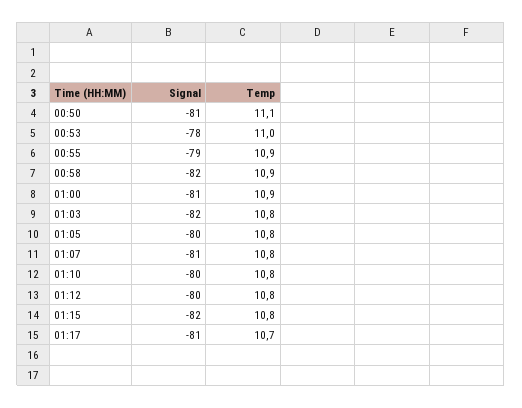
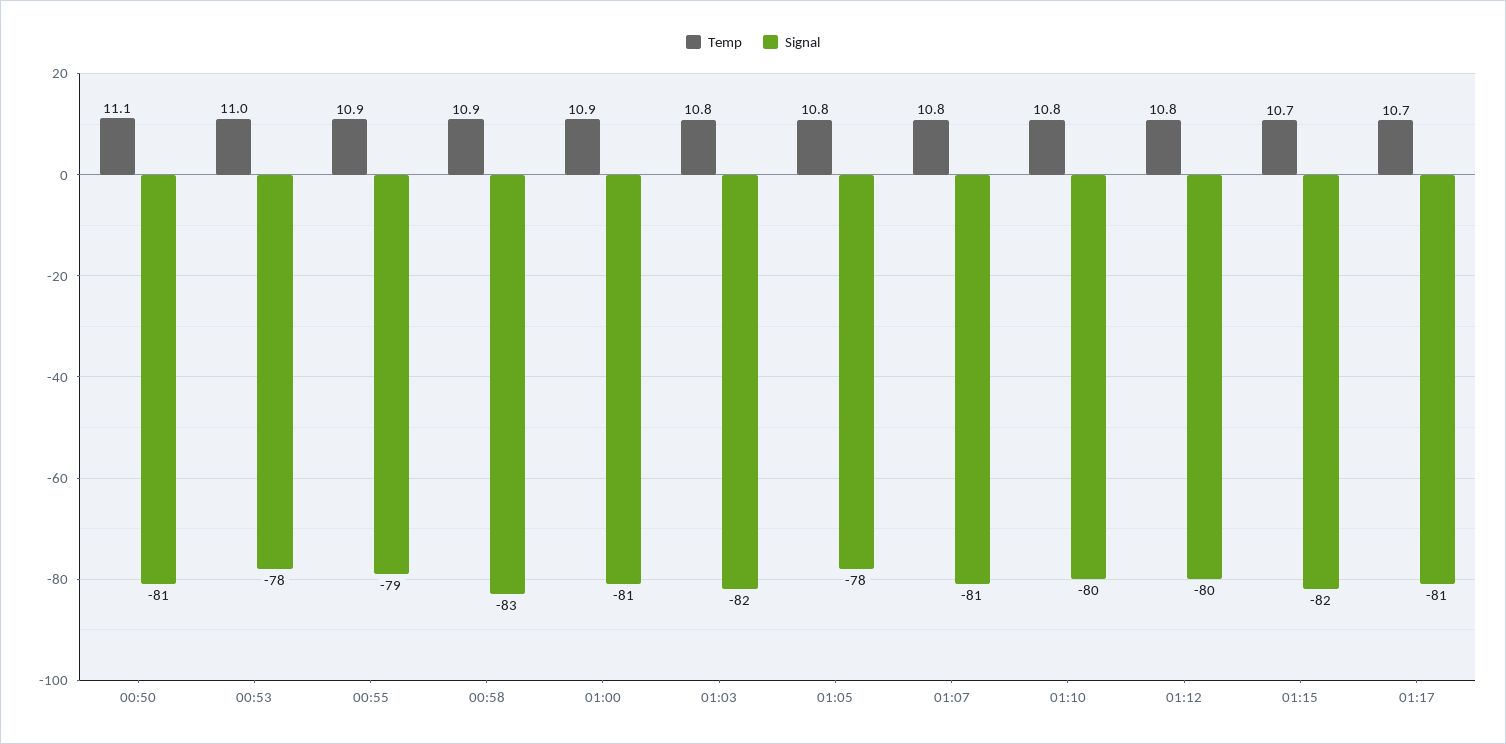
  {
    "Signal": {
      "00:50": -81,
      "00:53": -78,
      "00:55": -79,
-     "00:58": -82,
+     "00:58": -83,
      "01:00": -81,
      "01:03": -82,
-     "01:05": -80,
+     "01:05": -78,
      "01:07": -81,
      "01:10": -80,
      "01:12": -80,
      "01:15": -82,
      "01:17": -81
    },
    "Temp": {
      "00:50": 11.1,
      "00:53": 11,
      "00:55": 10.9,
      "00:58": 10.9,
      "01:00": 10.9,
      "01:03": 10.8,
      "01:05": 10.8,
      "01:07": 10.8,
      "01:10": 10.8,
      "01:12": 10.8,
-     "01:15": 10.8,
+     "01:15": 10.7,
      "01:17": 10.7
    }
  }

